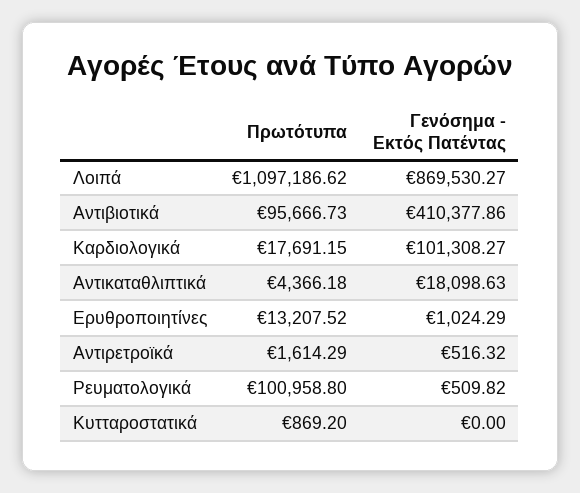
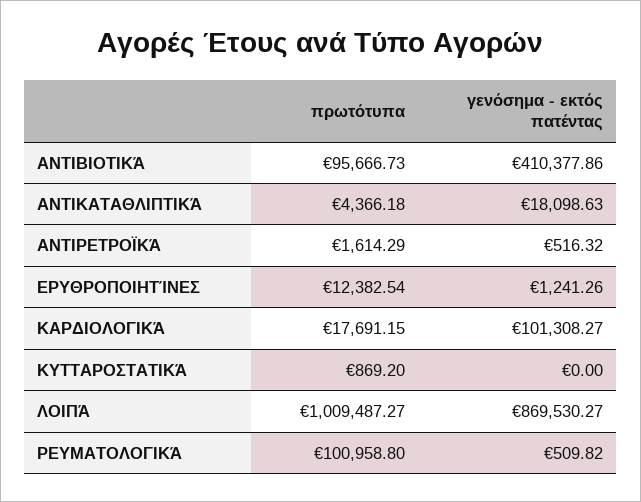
  {
    "Πρωτότυπα": {
-     "Λοιπά": 1097186.62,
+     "Λοιπά": 1009487.27,
      "Αντιβιοτικά": 95666.73,
      "Καρδιολογικά": 17691.15,
      "Αντικαταθλιπτικά": 4366.18,
-     "Ερυθροποιητίνες": 13207.52,
+     "Ερυθροποιητίνες": 12382.54,
      "Αντιρετροϊκά": 1614.29,
      "Ρευματολογικά": 100958.8,
      "Κυτταροστατικά": 869.2
    },
    "Γενόσημα - Εκτός Πατέντας": {
      "Λοιπά": 869530.27,
      "Αντιβιοτικά": 410377.86,
      "Καρδιολογικά": 101308.27,
      "Αντικαταθλιπτικά": 18098.63,
-     "Ερυθροποιητίνες": 1024.29,
+     "Ερυθροποιητίνες": 1241.26,
      "Αντιρετροϊκά": 516.32,
      "Ρευματολογικά": 509.82,
      "Κυτταροστατικά": 0
    }
  }

